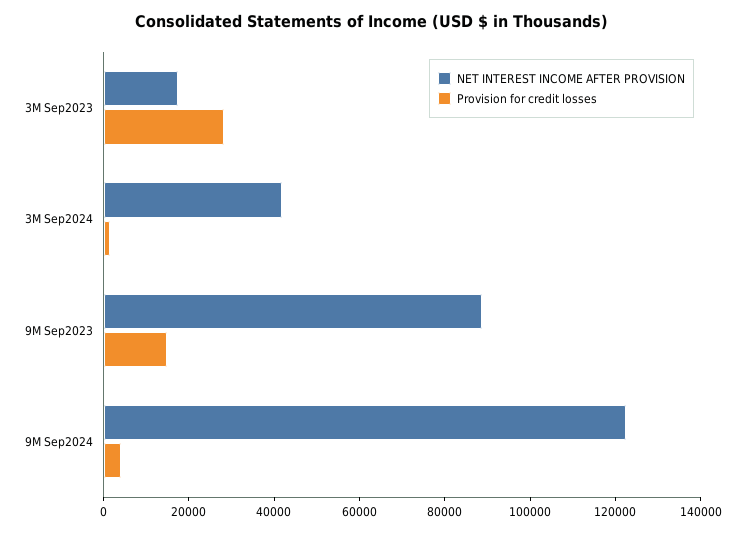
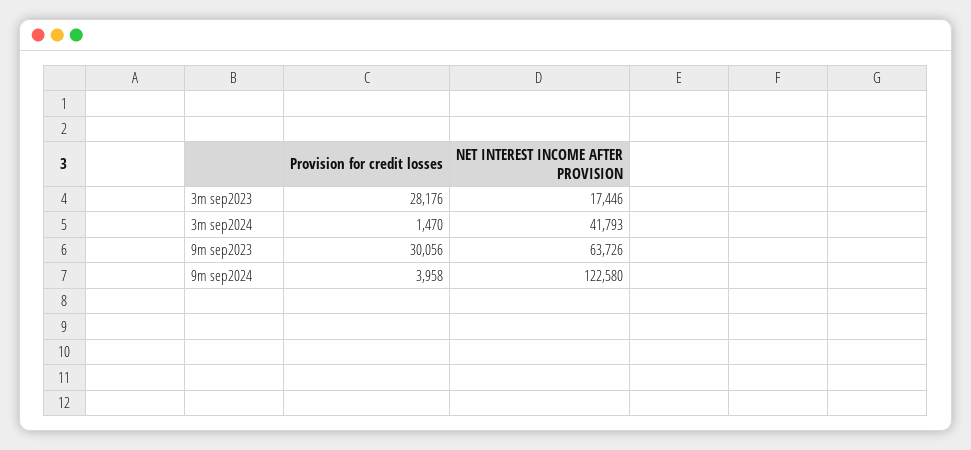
  {
    "NET INTEREST INCOME AFTER PROVISION": {
      "3M Sep2023": 17446,
      "3M Sep2024": 41793,
-     "9M Sep2023": 90000,
+     "9M Sep2023": 63726,
      "9M Sep2024": 122580
    },
    "Provision for credit losses": {
      "3M Sep2023": 28176,
      "3M Sep2024": 1470,
-     "9M Sep2023": 15000,
+     "9M Sep2023": 30056,
      "9M Sep2024": 3958
    }
  }

